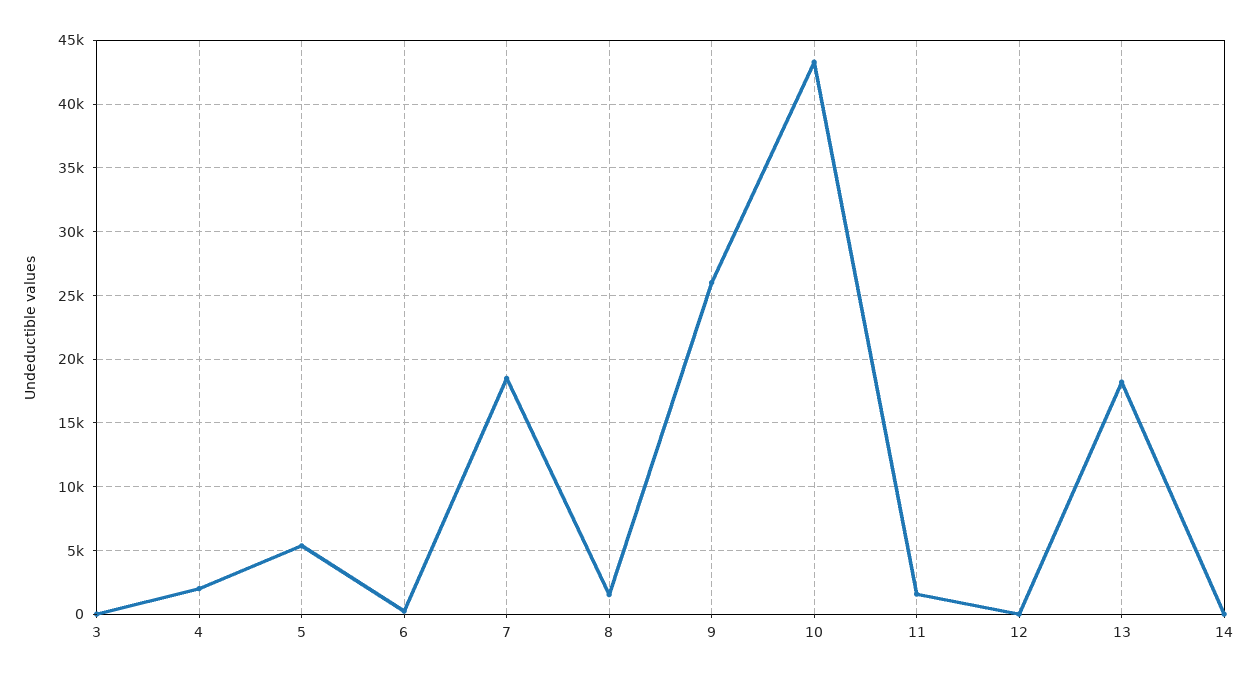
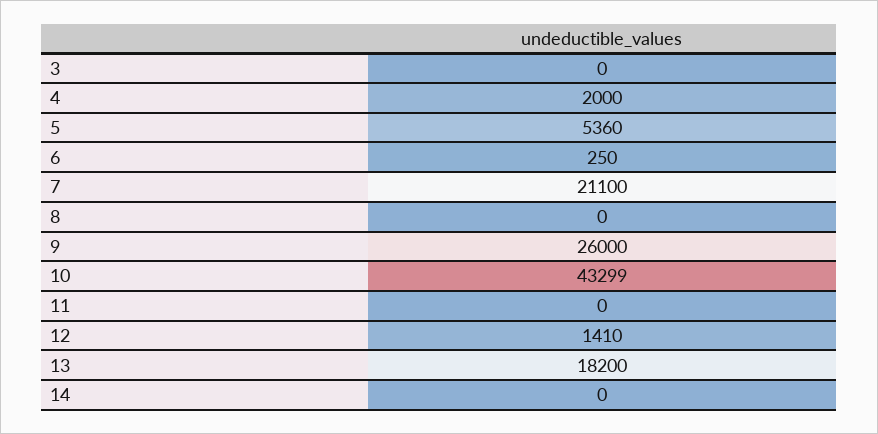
  {
    "3": 0,
    "4": 2000,
    "5": 5360,
    "6": 250,
-   "7": 18500,
+   "7": 21100,
-   "8": 1500,
+   "8": 0,
    "9": 26000,
    "10": 43299,
-   "11": 1500,
+   "11": 0,
-   "12": 0,
+   "12": 1410,
    "13": 18200,
    "14": 0
  }

